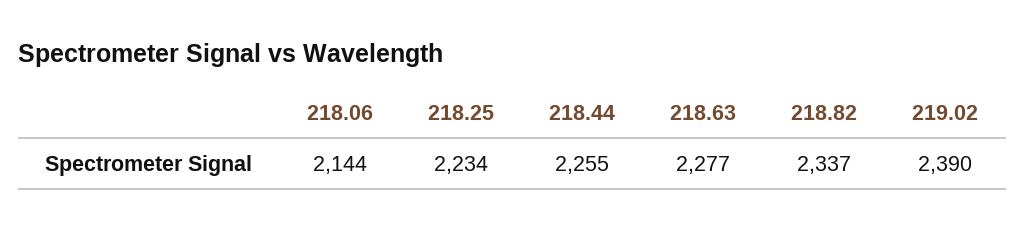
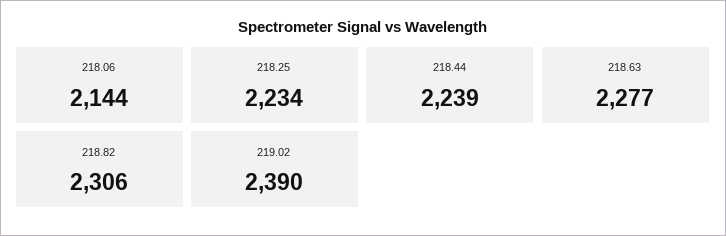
  {
    "218.06": 2144,
    "218.25": 2234,
-   "218.44": 2255,
+   "218.44": 2239,
    "218.63": 2277,
-   "218.82": 2337,
+   "218.82": 2306,
    "219.02": 2390
  }

